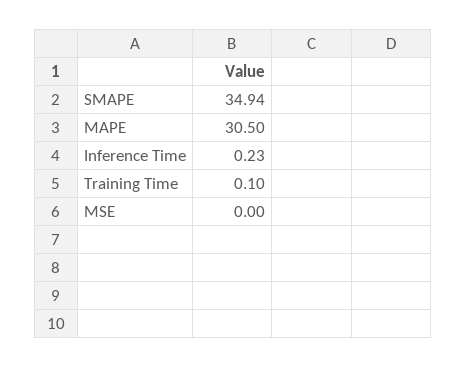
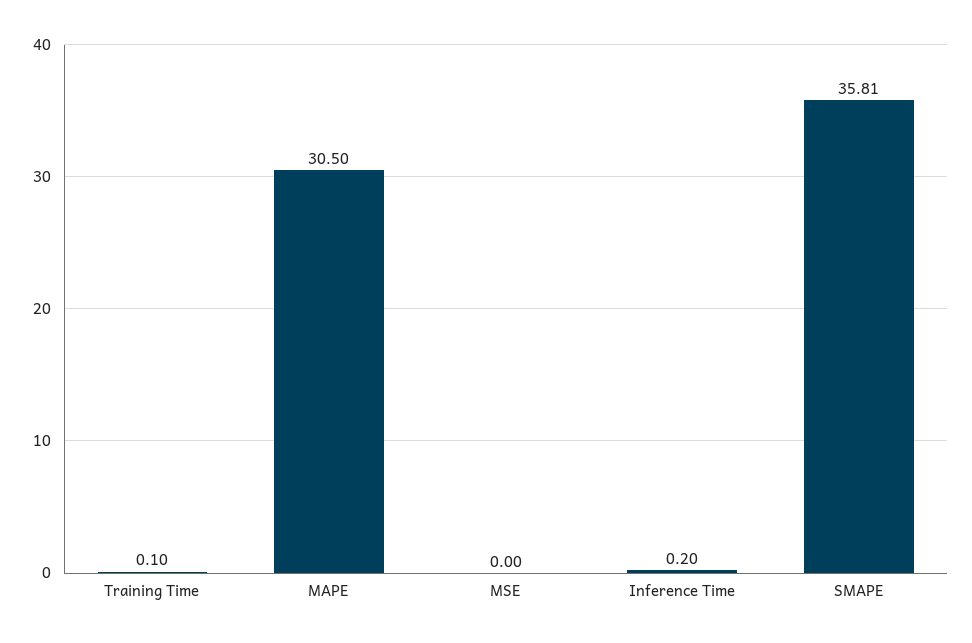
  {
-   "SMAPE": 34.94,
+   "SMAPE": 35.81,
    "MAPE": 30.5,
-   "Inference Time": 0.23,
+   "Inference Time": 0.2,
    "Training Time": 0.1,
    "MSE": 0
  }

